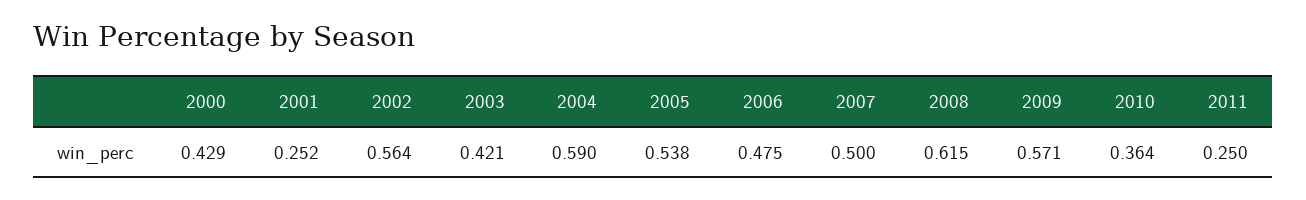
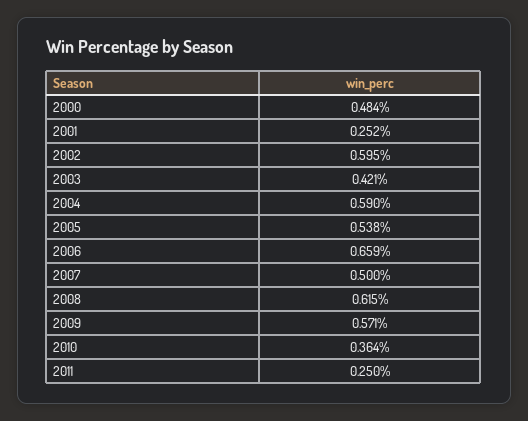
  {
-   "2000": 0.429,
+   "2000": 0.484,
    "2001": 0.252,
-   "2002": 0.564,
+   "2002": 0.595,
    "2003": 0.421,
    "2004": 0.59,
    "2005": 0.538,
-   "2006": 0.475,
+   "2006": 0.659,
    "2007": 0.5,
    "2008": 0.615,
    "2009": 0.571,
    "2010": 0.364,
    "2011": 0.25
  }

